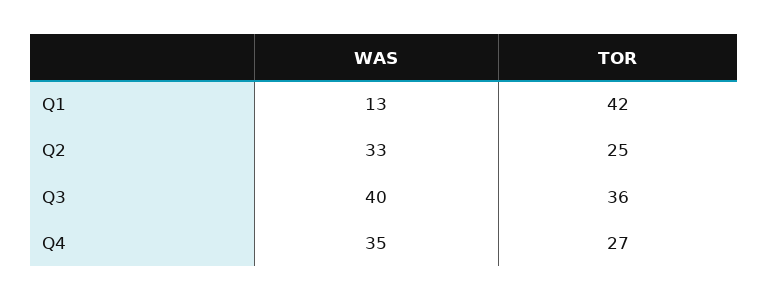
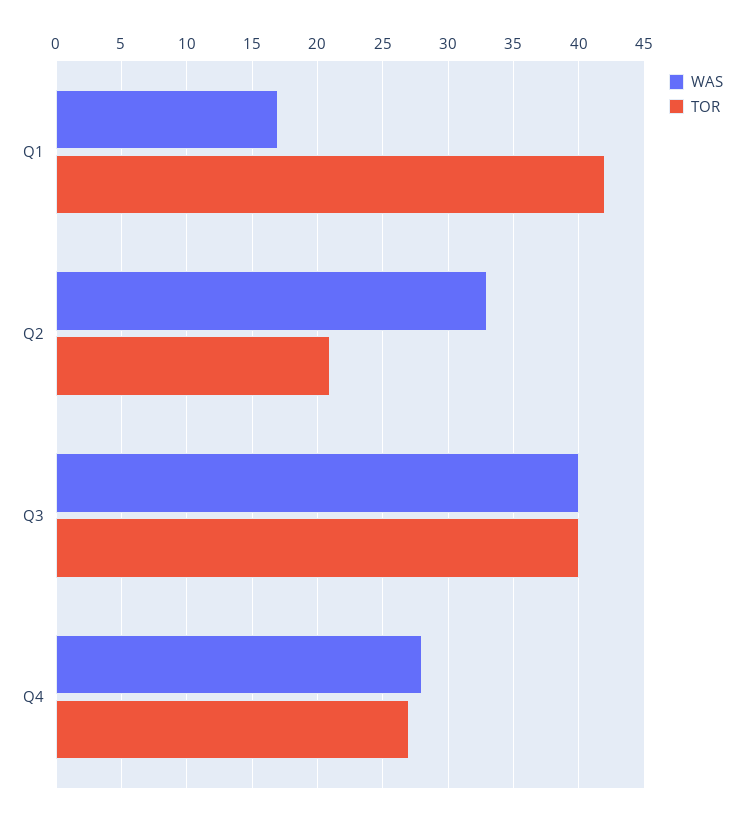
  {
    "WAS": {
-     "Q1": 13,
+     "Q1": 17,
      "Q2": 33,
      "Q3": 40,
-     "Q4": 35
+     "Q4": 28
    },
    "TOR": {
      "Q1": 42,
-     "Q2": 25,
+     "Q2": 21,
-     "Q3": 36,
+     "Q3": 40,
      "Q4": 27
    }
  }

